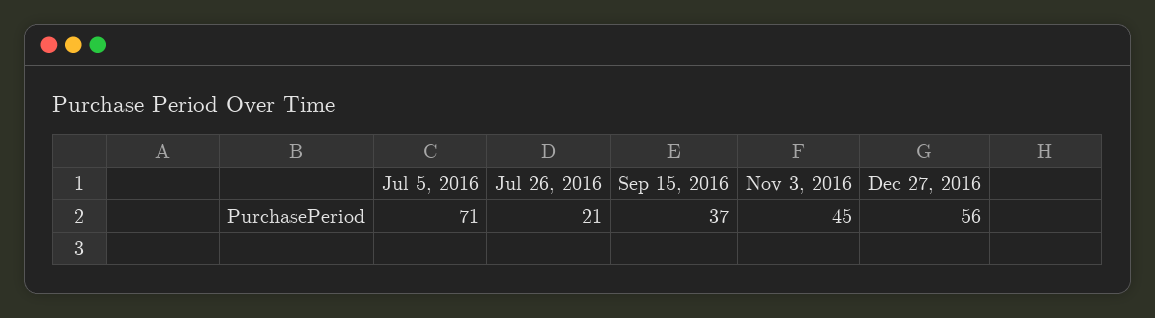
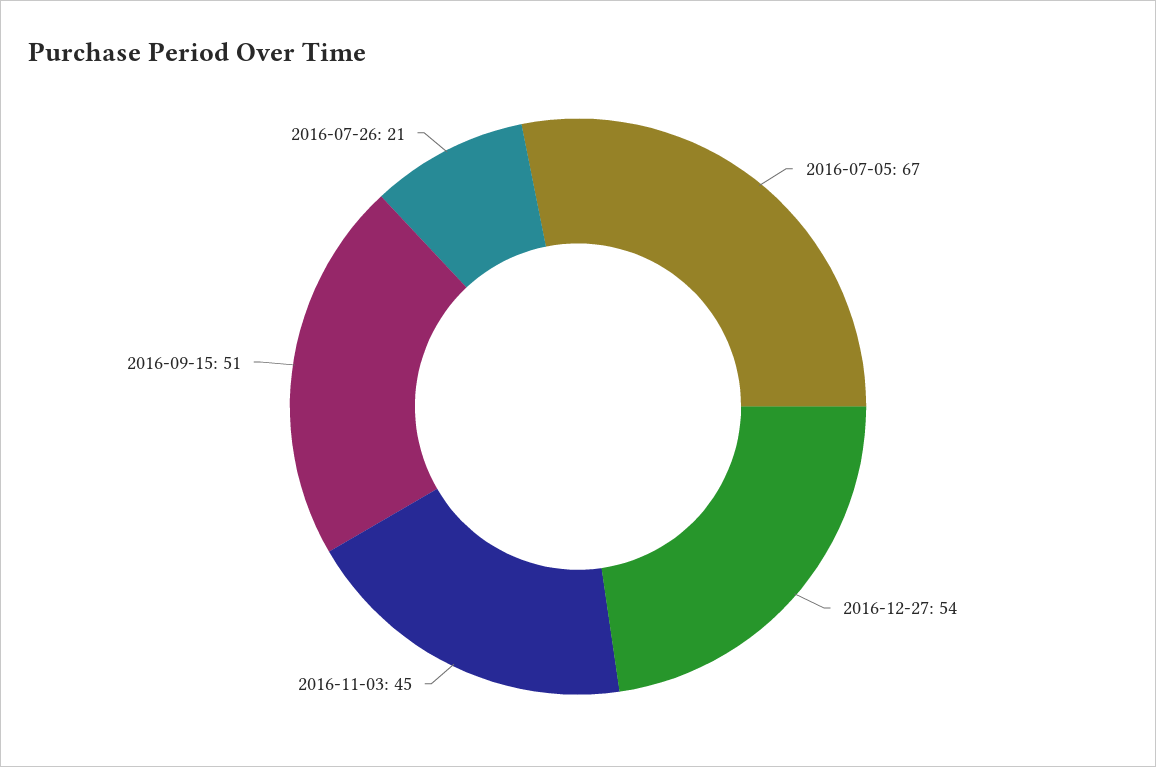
  {
-   "Jul 5, 2016": 71,
+   "Jul 5, 2016": 67,
    "Jul 26, 2016": 21,
-   "Sep 15, 2016": 37,
+   "Sep 15, 2016": 51,
    "Nov 3, 2016": 45,
-   "Dec 27, 2016": 56
+   "Dec 27, 2016": 54
  }

